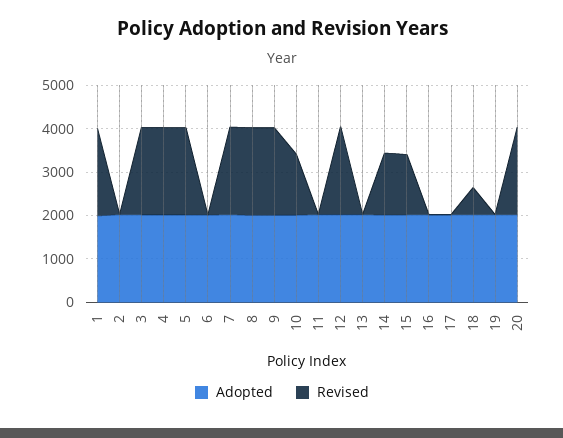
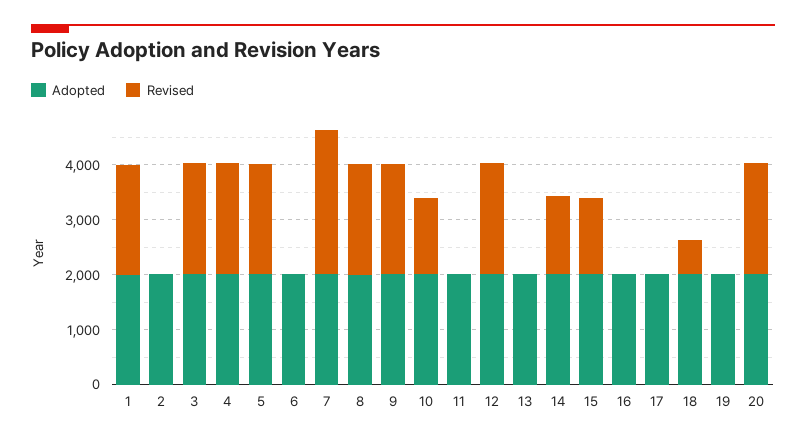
  {
    "Adopted": {
      "1": 2000,
      "2": 2000,
      "3": 2000,
      "4": 2000,
      "5": 2000,
      "6": 2000,
      "7": 2000,
      "8": 2000,
      "9": 2000,
      "10": 2000,
      "11": 2000,
      "12": 2000,
      "13": 2000,
      "14": 2000,
      "15": 2000,
      "16": 2000,
      "17": 2000,
      "18": 2000,
      "19": 2000,
      "20": 2000
    },
    "Revised": {
      "1": 2000,
      "2": 0,
      "3": 2000,
      "4": 2000,
      "5": 2000,
      "6": 0,
-     "7": 2000,
+     "7": 2600,
      "8": 2000,
      "9": 2000,
      "10": 1400,
      "11": 0,
      "12": 2000,
      "13": 0,
      "14": 1400,
      "15": 1400,
      "16": 0,
      "17": 0,
      "18": 600,
      "19": 0,
      "20": 2000
    }
  }

